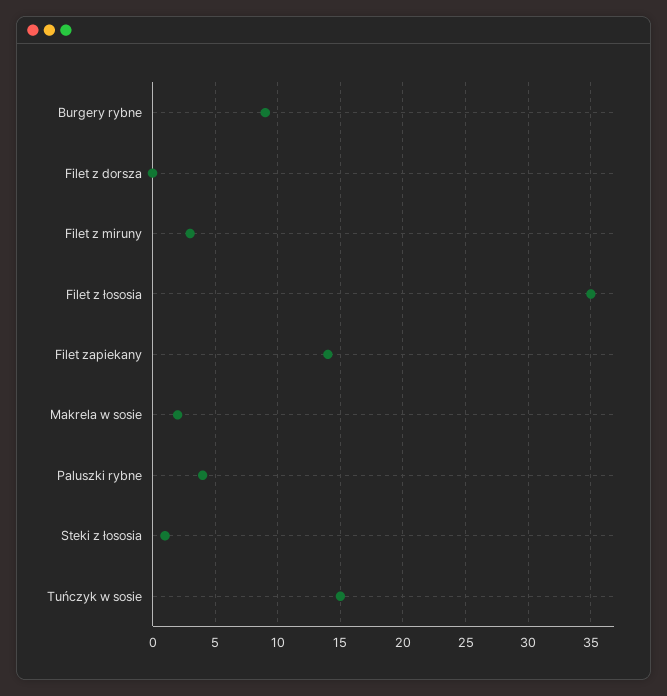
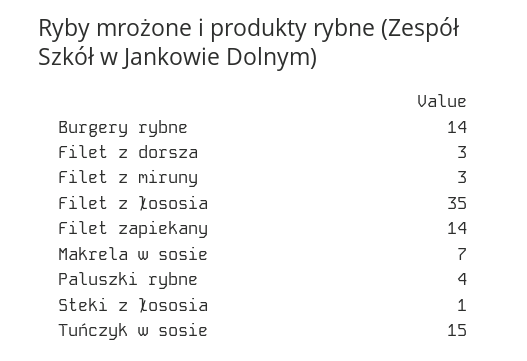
  {
-   "Burgery rybne": 9,
+   "Burgery rybne": 14,
-   "Filet z dorsza": 0,
+   "Filet z dorsza": 3,
    "Filet z miruny": 3,
    "Filet z łososia": 35,
    "Filet zapiekany": 14,
-   "Makrela w sosie": 2,
+   "Makrela w sosie": 7,
    "Paluszki rybne": 4,
    "Steki z łososia": 1,
    "Tuńczyk w sosie": 15
  }

